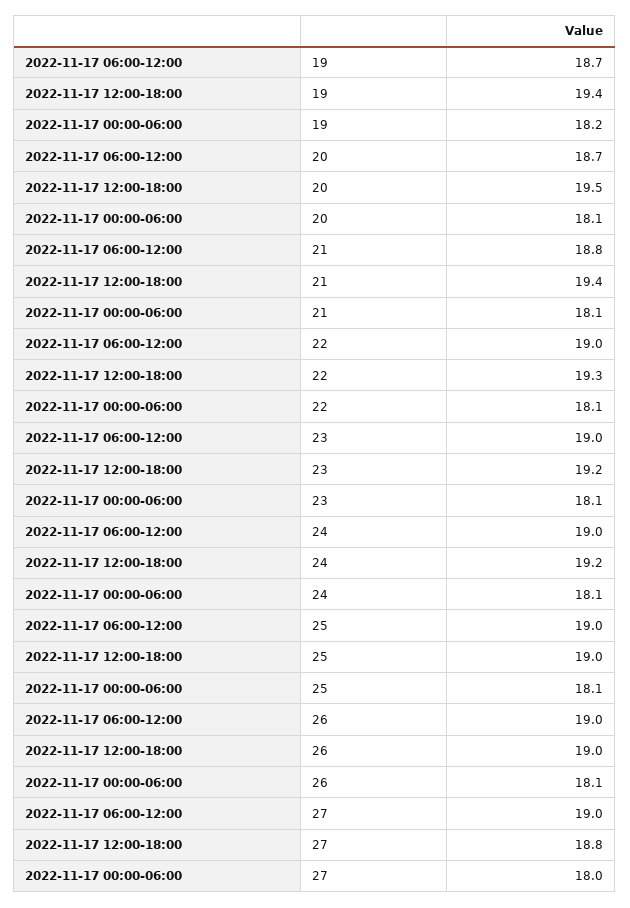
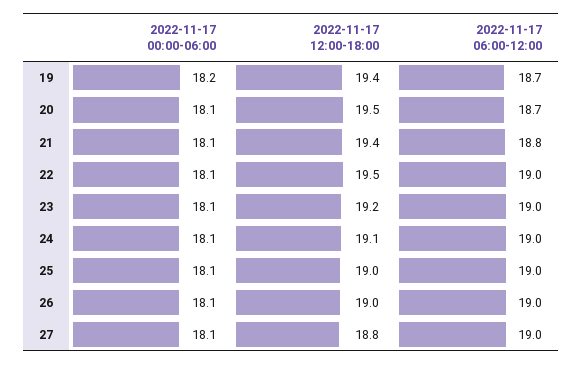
  {
    "2022-11-17 06:00-12:00": {
      "19": 18.7,
      "20": 18.7,
      "21": 18.8,
      "22": 19,
      "23": 19,
      "24": 19,
      "25": 19,
      "26": 19,
      "27": 19
    },
    "2022-11-17 12:00-18:00": {
      "19": 19.4,
      "20": 19.5,
      "21": 19.4,
-     "22": 19.3,
+     "22": 19.5,
      "23": 19.2,
-     "24": 19.2,
+     "24": 19.1,
      "25": 19,
      "26": 19,
      "27": 18.8
    },
    "2022-11-17 00:00-06:00": {
      "19": 18.2,
      "20": 18.1,
      "21": 18.1,
      "22": 18.1,
      "23": 18.1,
      "24": 18.1,
      "25": 18.1,
      "26": 18.1,
-     "27": 18
+     "27": 18.1
    }
  }

